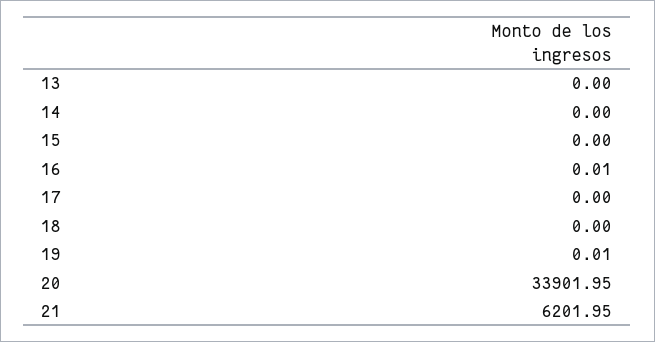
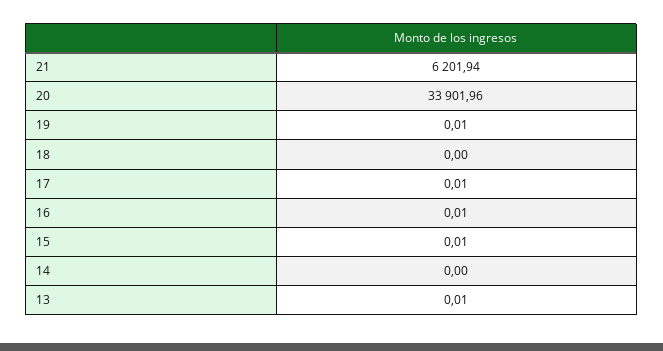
  {
-   "13": 0,
+   "13": 0.01,
    "14": 0,
-   "15": 0,
+   "15": 0.01,
    "16": 0.01,
-   "17": 0,
+   "17": 0.01,
    "18": 0,
    "19": 0.01,
-   "20": 33901.95,
+   "20": 33901.96,
-   "21": 6201.95
+   "21": 6201.94
  }

